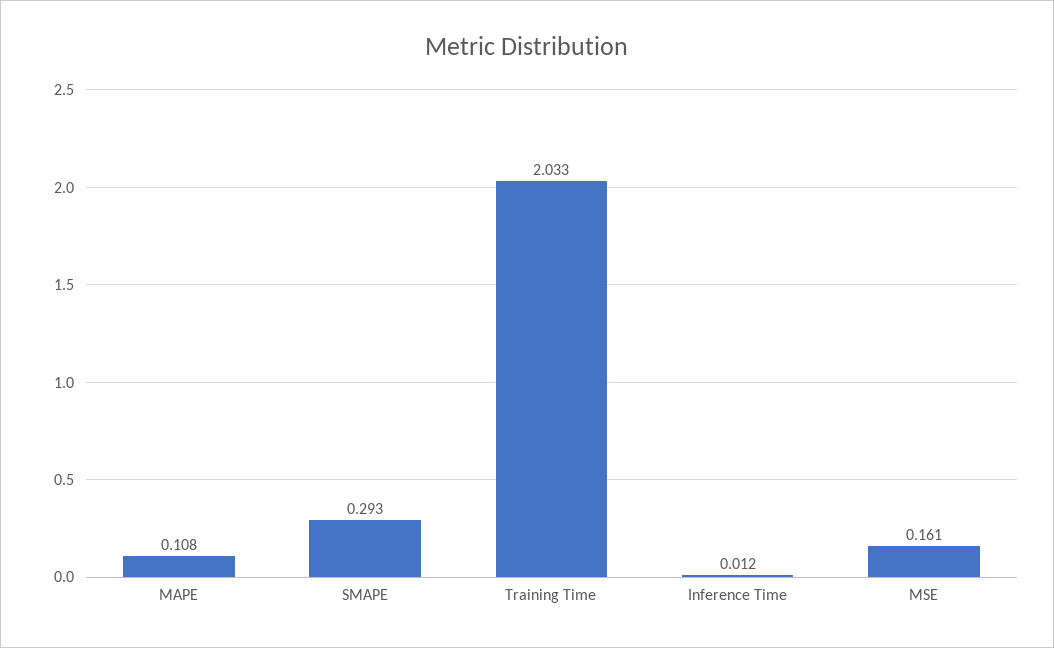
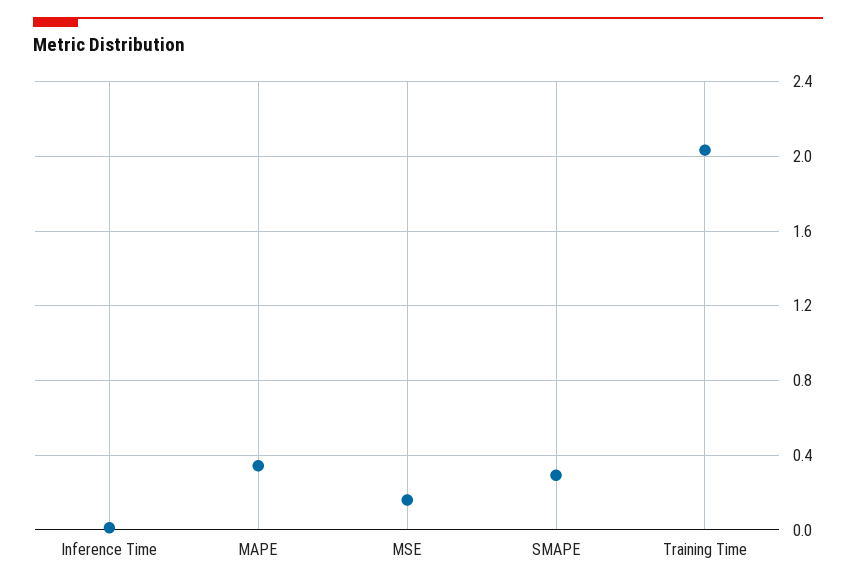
  {
-   "MAPE": 0.108,
+   "MAPE": 0.35,
    "SMAPE": 0.293,
    "Training Time": 2.033,
    "Inference Time": 0.012,
    "MSE": 0.161
  }

